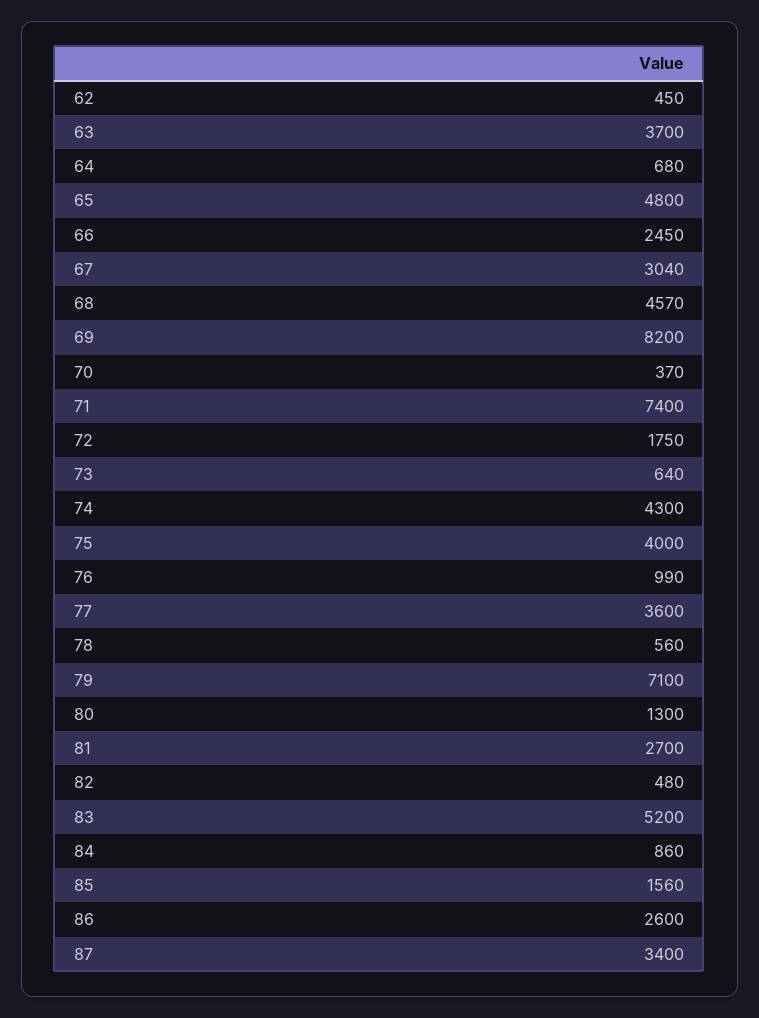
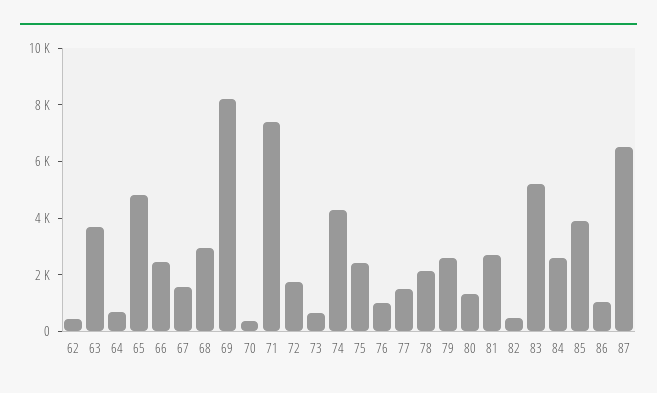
  {
    "62": 450,
    "63": 3700,
    "64": 680,
    "65": 4800,
    "66": 2450,
-   "67": 3040,
+   "67": 1500,
-   "68": 4570,
+   "68": 3000,
    "69": 8200,
    "70": 370,
    "71": 7400,
    "72": 1750,
    "73": 640,
    "74": 4300,
-   "75": 4000,
+   "75": 2500,
    "76": 990,
-   "77": 3600,
+   "77": 1500,
-   "78": 560,
+   "78": 2000,
-   "79": 7100,
+   "79": 2500,
    "80": 1300,
    "81": 2700,
    "82": 480,
    "83": 5200,
-   "84": 860,
+   "84": 2500,
-   "85": 1560,
+   "85": 4000,
-   "86": 2600,
+   "86": 1000,
-   "87": 3400
+   "87": 6500
  }

